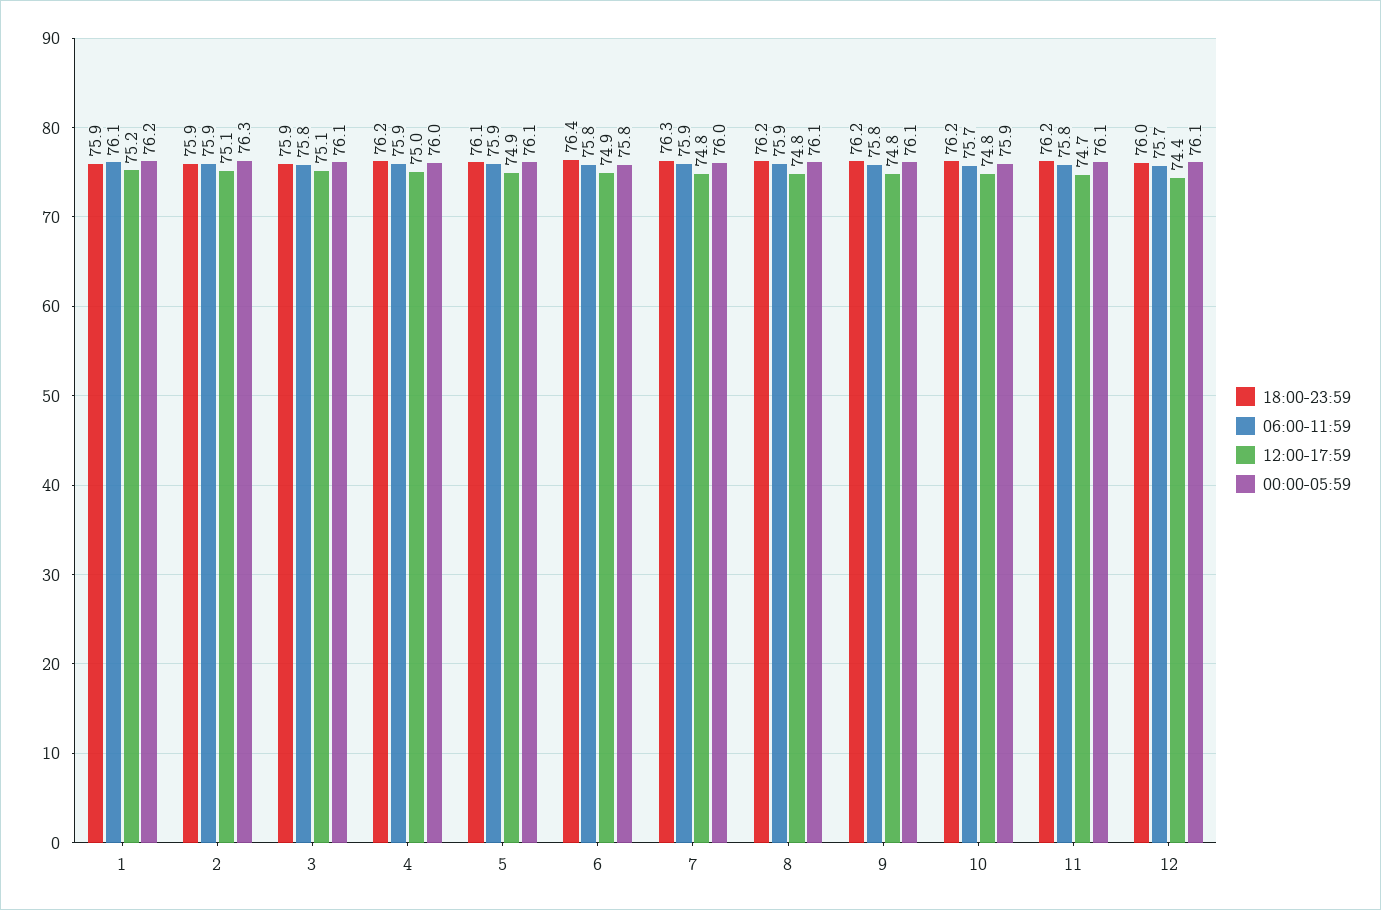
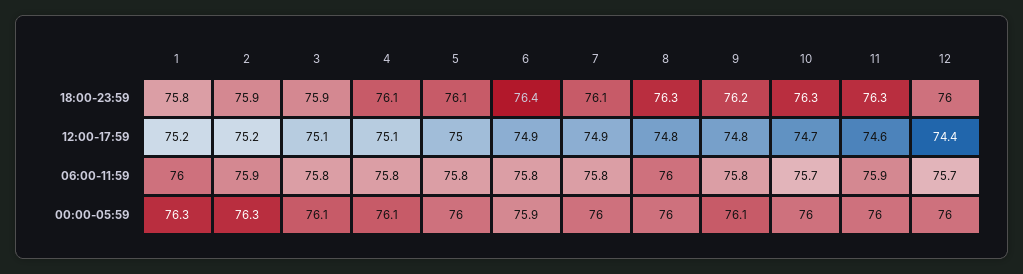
  {
    "18:00-23:59": {
-     "1": 75.9,
+     "1": 75.8,
      "2": 75.9,
      "3": 75.9,
-     "4": 76.2,
+     "4": 76.1,
      "5": 76.1,
      "6": 76.4,
-     "7": 76.3,
+     "7": 76.1,
-     "8": 76.2,
+     "8": 76.3,
      "9": 76.2,
-     "10": 76.2,
+     "10": 76.3,
-     "11": 76.2,
+     "11": 76.3,
      "12": 76
    },
    "06:00-11:59": {
-     "1": 76.1,
+     "1": 76,
      "2": 75.9,
      "3": 75.8,
-     "4": 75.9,
+     "4": 75.8,
-     "5": 75.9,
+     "5": 75.8,
      "6": 75.8,
-     "7": 75.9,
+     "7": 75.8,
-     "8": 75.9,
+     "8": 76,
      "9": 75.8,
      "10": 75.7,
-     "11": 75.8,
+     "11": 75.9,
      "12": 75.7
    },
    "12:00-17:59": {
      "1": 75.2,
-     "2": 75.1,
+     "2": 75.2,
      "3": 75.1,
-     "4": 75,
+     "4": 75.1,
-     "5": 74.9,
+     "5": 75,
      "6": 74.9,
-     "7": 74.8,
+     "7": 74.9,
      "8": 74.8,
      "9": 74.8,
-     "10": 74.8,
+     "10": 74.7,
-     "11": 74.7,
+     "11": 74.6,
      "12": 74.4
    },
    "00:00-05:59": {
-     "1": 76.2,
+     "1": 76.3,
      "2": 76.3,
      "3": 76.1,
-     "4": 76,
+     "4": 76.1,
-     "5": 76.1,
+     "5": 76,
-     "6": 75.8,
+     "6": 75.9,
      "7": 76,
-     "8": 76.1,
+     "8": 76,
      "9": 76.1,
-     "10": 75.9,
+     "10": 76,
-     "11": 76.1,
+     "11": 76,
-     "12": 76.1
+     "12": 76
    }
  }

